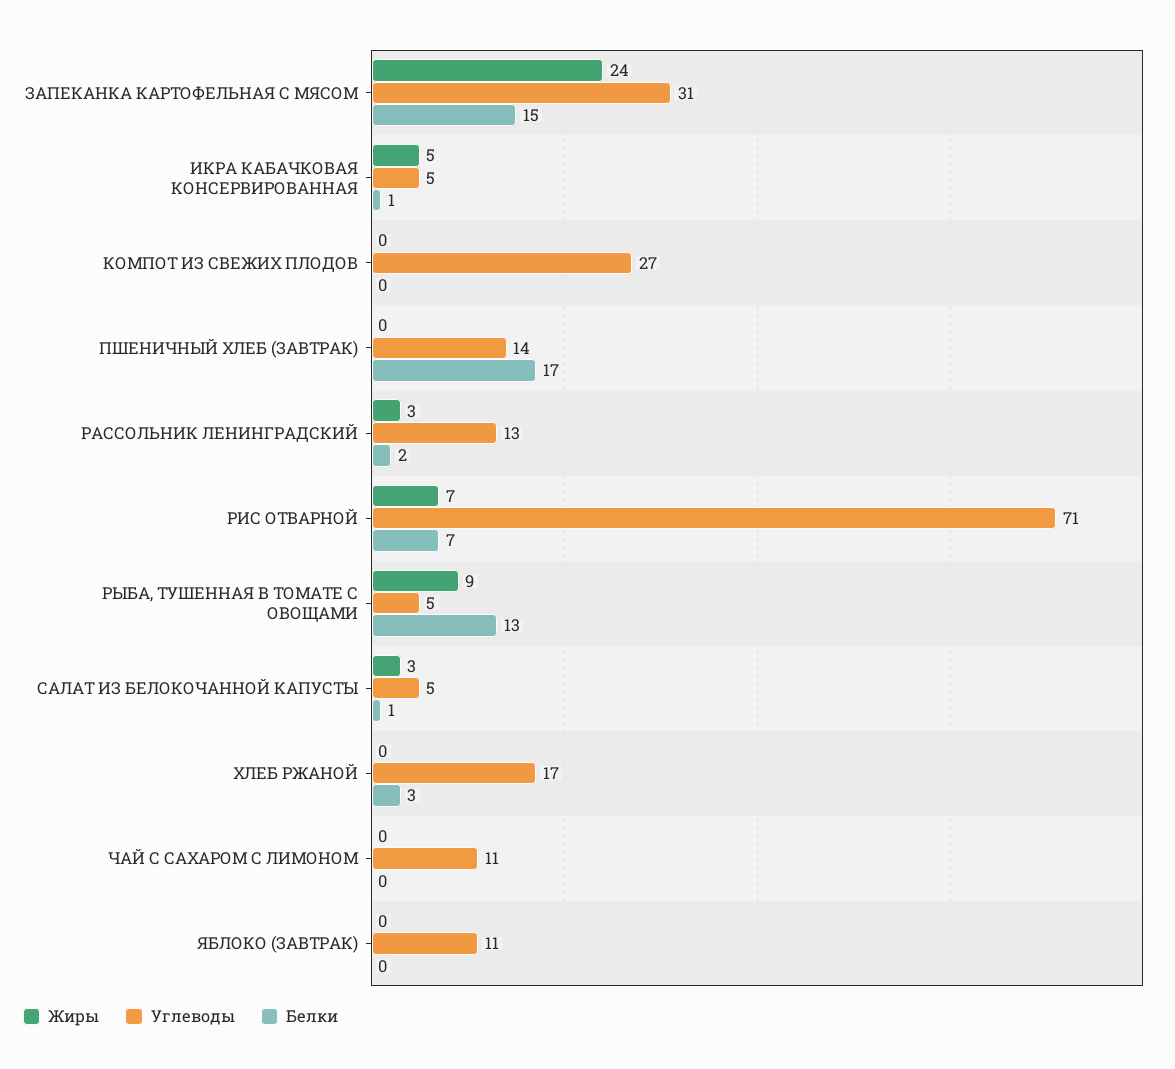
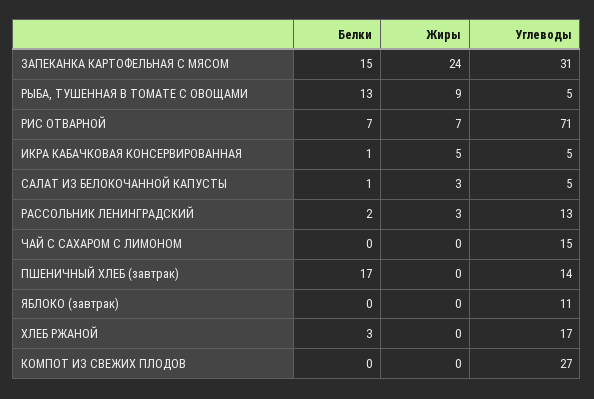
  {
    "Жиры": {
      "ЗАПЕКАНКА КАРТОФЕЛЬНАЯ С МЯСОМ": 24,
      "ИКРА КАБАЧКОВАЯ КОНСЕРВИРОВАННАЯ": 5,
      "КОМПОТ ИЗ СВЕЖИХ ПЛОДОВ": 0,
      "ПШЕНИЧНЫЙ ХЛЕБ (ЗАВТРАК)": 0,
      "РАССОЛЬНИК ЛЕНИНГРАДСКИЙ": 3,
      "РИС ОТВАРНОЙ": 7,
      "РЫБА, ТУШЕННАЯ В ТОМАТЕ С ОВОЩАМИ": 9,
      "САЛАТ ИЗ БЕЛОКОЧАННОЙ КАПУСТЫ": 3,
      "ХЛЕБ РЖАНОЙ": 0,
      "ЧАЙ С САХАРОМ С ЛИМОНОМ": 0,
      "ЯБЛОКО (ЗАВТРАК)": 0
    },
    "Углеводы": {
      "ЗАПЕКАНКА КАРТОФЕЛЬНАЯ С МЯСОМ": 31,
      "ИКРА КАБАЧКОВАЯ КОНСЕРВИРОВАННАЯ": 5,
      "КОМПОТ ИЗ СВЕЖИХ ПЛОДОВ": 27,
      "ПШЕНИЧНЫЙ ХЛЕБ (ЗАВТРАК)": 14,
      "РАССОЛЬНИК ЛЕНИНГРАДСКИЙ": 13,
      "РИС ОТВАРНОЙ": 71,
      "РЫБА, ТУШЕННАЯ В ТОМАТЕ С ОВОЩАМИ": 5,
      "САЛАТ ИЗ БЕЛОКОЧАННОЙ КАПУСТЫ": 5,
      "ХЛЕБ РЖАНОЙ": 17,
-     "ЧАЙ С САХАРОМ С ЛИМОНОМ": 11,
+     "ЧАЙ С САХАРОМ С ЛИМОНОМ": 15,
      "ЯБЛОКО (ЗАВТРАК)": 11
    },
    "Белки": {
      "ЗАПЕКАНКА КАРТОФЕЛЬНАЯ С МЯСОМ": 15,
      "ИКРА КАБАЧКОВАЯ КОНСЕРВИРОВАННАЯ": 1,
      "КОМПОТ ИЗ СВЕЖИХ ПЛОДОВ": 0,
      "ПШЕНИЧНЫЙ ХЛЕБ (ЗАВТРАК)": 17,
      "РАССОЛЬНИК ЛЕНИНГРАДСКИЙ": 2,
      "РИС ОТВАРНОЙ": 7,
      "РЫБА, ТУШЕННАЯ В ТОМАТЕ С ОВОЩАМИ": 13,
      "САЛАТ ИЗ БЕЛОКОЧАННОЙ КАПУСТЫ": 1,
      "ХЛЕБ РЖАНОЙ": 3,
      "ЧАЙ С САХАРОМ С ЛИМОНОМ": 0,
      "ЯБЛОКО (ЗАВТРАК)": 0
    }
  }

